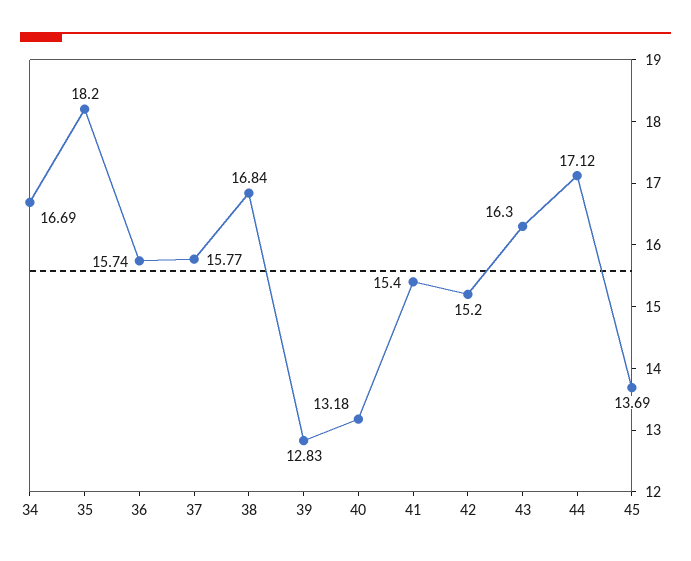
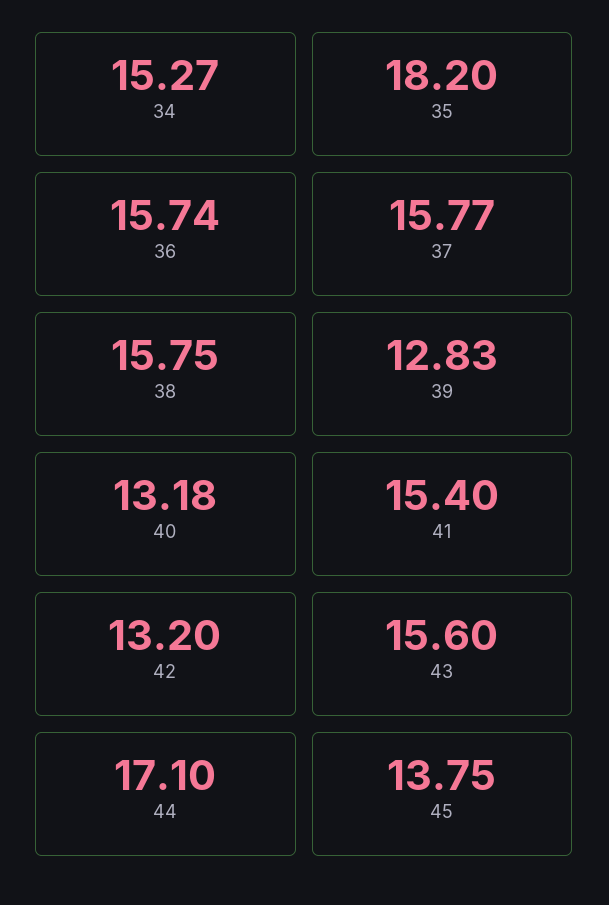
  {
-   "34": 16.69,
+   "34": 15.27,
    "35": 18.2,
    "36": 15.74,
    "37": 15.77,
-   "38": 16.84,
+   "38": 15.75,
    "39": 12.83,
    "40": 13.18,
    "41": 15.4,
-   "42": 15.2,
+   "42": 13.2,
-   "43": 16.3,
+   "43": 15.6,
-   "44": 17.12,
+   "44": 17.1,
-   "45": 13.69
+   "45": 13.75
  }

